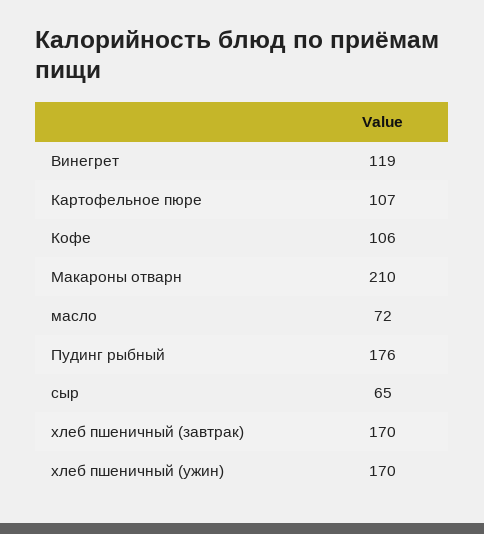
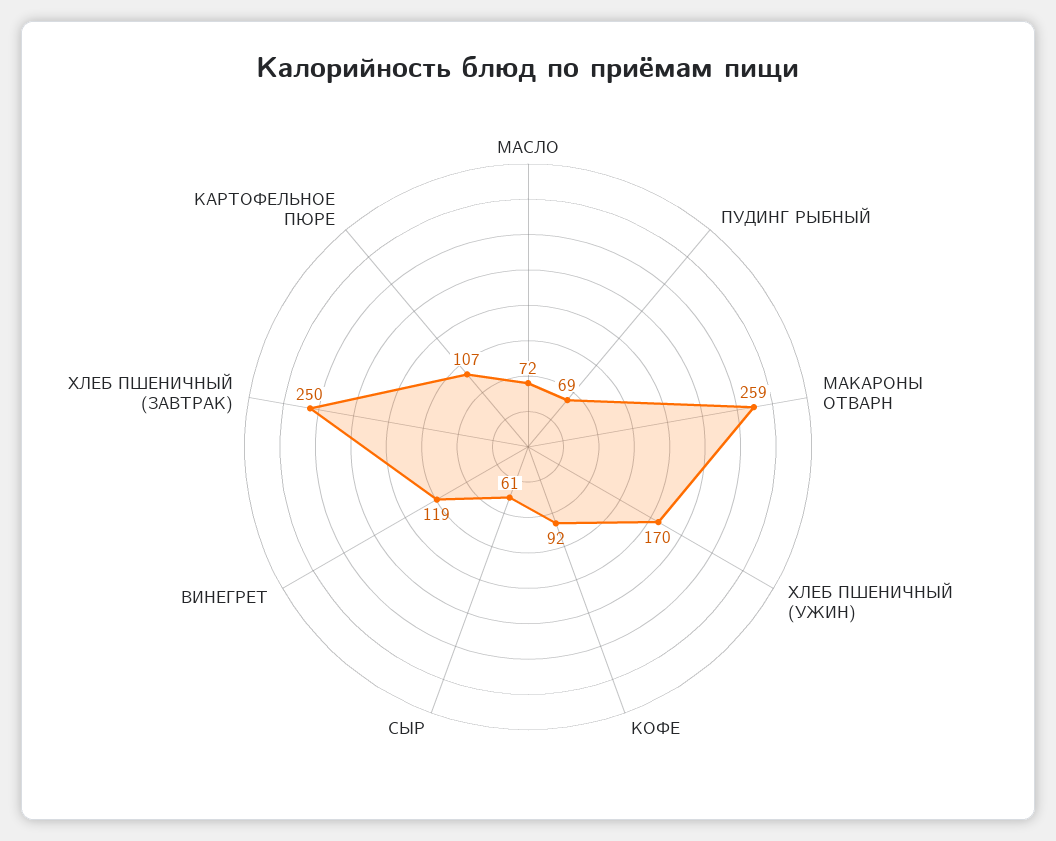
  {
    "Винегрет": 119,
    "Картофельное пюре": 107,
-   "Кофе": 106,
+   "Кофе": 92,
-   "Макароны отварн": 210,
+   "Макароны отварн": 259,
    "масло": 72,
-   "Пудинг рыбный": 176,
+   "Пудинг рыбный": 69,
-   "сыр": 65,
+   "сыр": 61,
-   "хлеб пшеничный (завтрак)": 170,
+   "хлеб пшеничный (завтрак)": 250,
    "хлеб пшеничный (ужин)": 170
  }

